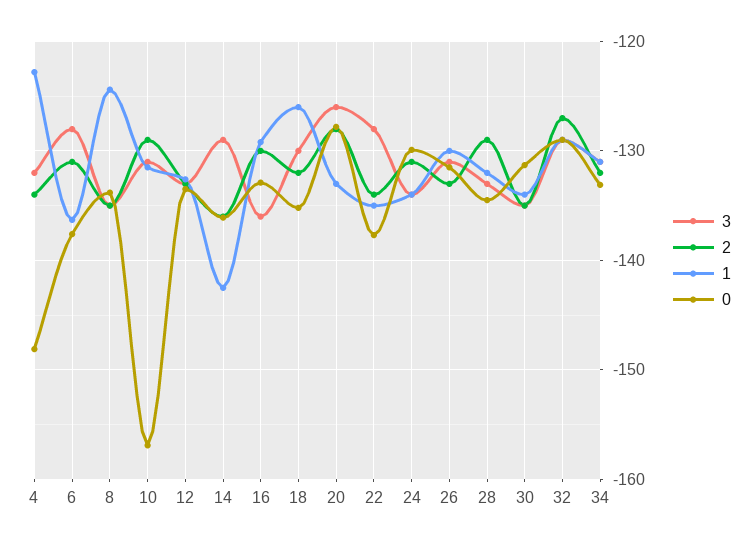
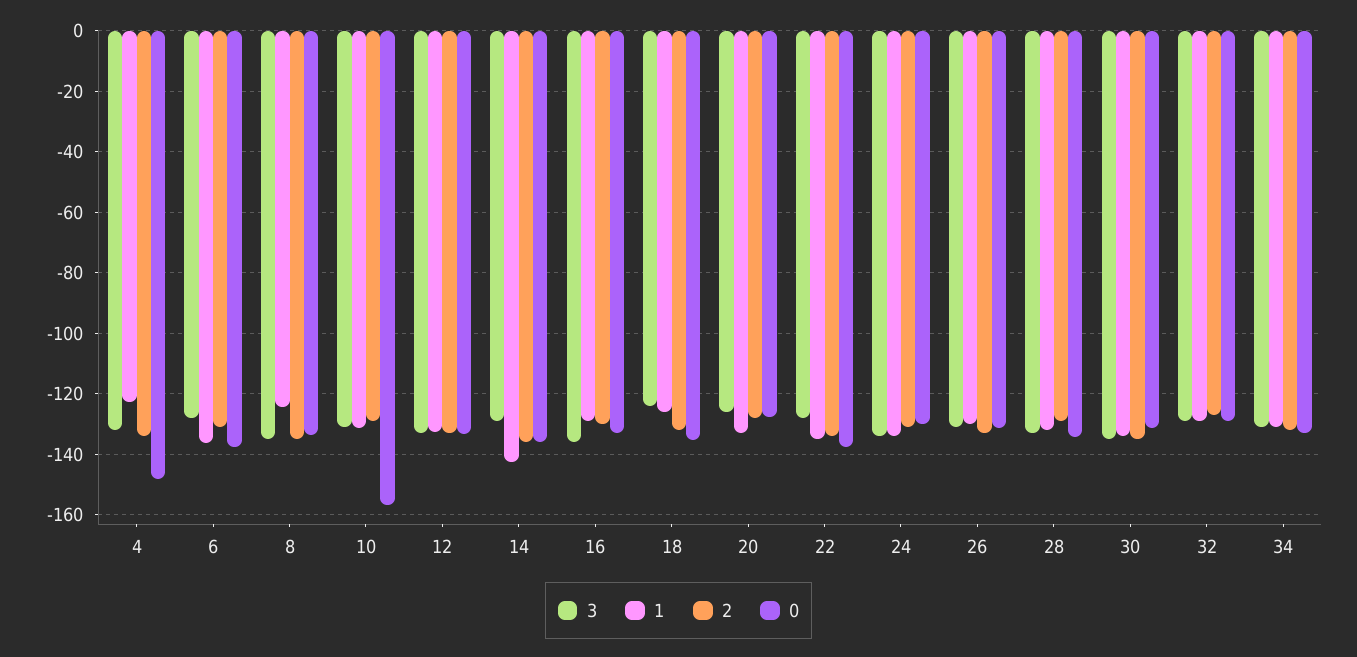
  {
    "3": {
      "4": -132,
      "6": -128,
      "8": -135,
      "10": -131,
      "12": -133,
      "14": -129,
      "16": -136,
-     "18": -130,
+     "18": -124,
      "20": -126,
      "22": -128,
      "24": -134,
      "26": -131,
      "28": -133,
      "30": -135,
      "32": -129,
      "34": -131
    },
    "2": {
      "4": -134,
      "6": -131,
      "8": -135,
      "10": -129,
      "12": -133,
      "14": -136,
      "16": -130,
      "18": -132,
      "20": -128,
      "22": -134,
      "24": -131,
      "26": -133,
      "28": -129,
      "30": -135,
      "32": -127,
      "34": -132
    },
    "1": {
      "4": -123,
      "6": -136,
      "8": -124,
      "10": -132,
      "12": -133,
      "14": -143,
      "16": -129,
      "18": -126,
      "20": -133,
      "22": -135,
      "24": -134,
      "26": -130,
      "28": -132,
      "30": -134,
      "32": -129,
      "34": -131
    },
    "0": {
      "4": -148,
      "6": -138,
      "8": -134,
      "10": -157,
      "12": -134,
      "14": -136,
      "16": -133,
      "18": -135,
      "20": -128,
      "22": -138,
      "24": -130,
      "26": -132,
      "28": -135,
      "30": -131,
      "32": -129,
      "34": -133
    }
  }

